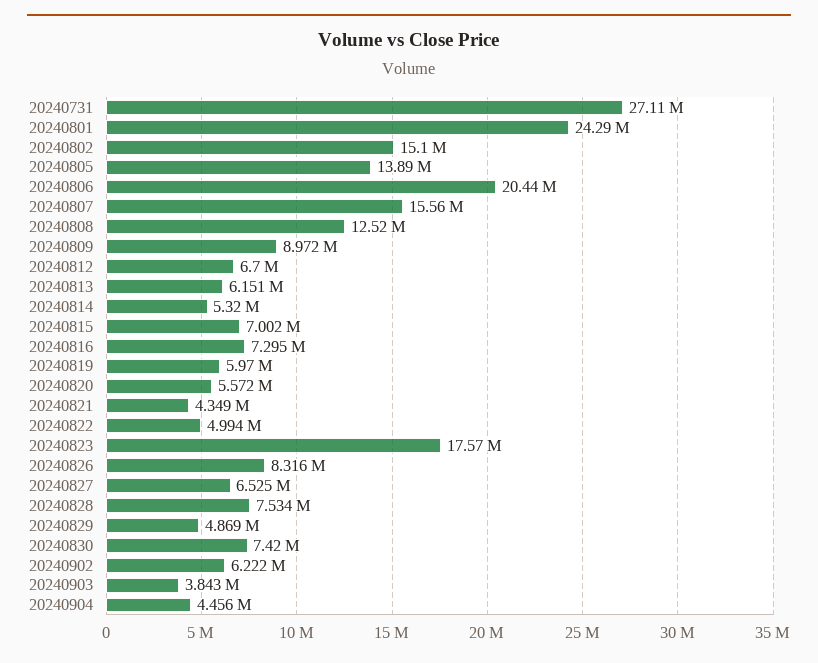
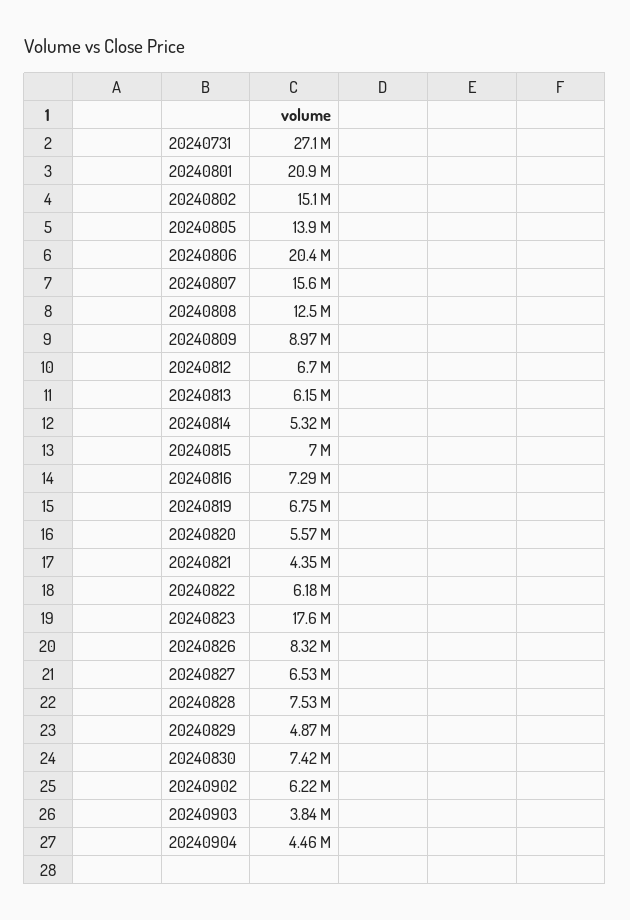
  {
    "20240731": 27110000,
-   "20240801": 24290000,
+   "20240801": 20900000,
    "20240802": 15100000,
    "20240805": 13890000,
    "20240806": 20440000,
    "20240807": 15560000,
    "20240808": 12520000,
    "20240809": 8972000,
    "20240812": 6700000,
    "20240813": 6151000,
    "20240814": 5320000,
    "20240815": 7002000,
    "20240816": 7295000,
-   "20240819": 5970000,
+   "20240819": 6750000,
    "20240820": 5572000,
    "20240821": 4349000,
-   "20240822": 4994000,
+   "20240822": 6180000,
    "20240823": 17570000,
    "20240826": 8316000,
    "20240827": 6525000,
    "20240828": 7534000,
    "20240829": 4869000,
    "20240830": 7420000,
    "20240902": 6222000,
    "20240903": 3843000,
    "20240904": 4456000
  }

